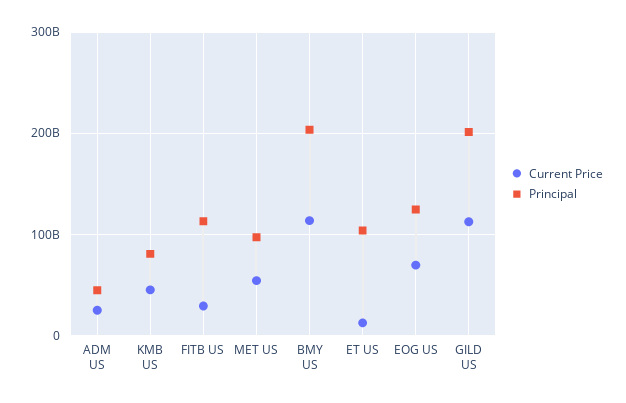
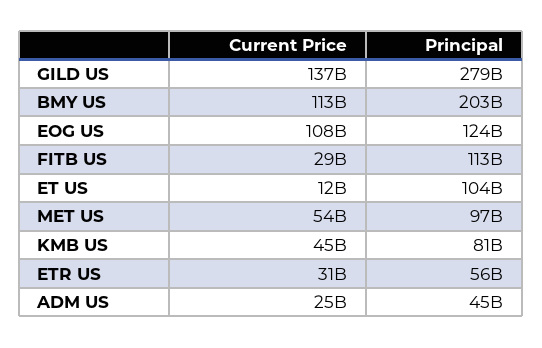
  {
    "Current Price": {
      "ADM US": 25000000000,
      "KMB US": 45000000000,
      "FITB US": 29000000000,
      "MET US": 54000000000,
      "BMY US": 113000000000,
      "ET US": 12000000000,
-     "EOG US": 70000000000,
+     "EOG US": 108000000000,
-     "GILD US": 110000000000
+     "GILD US": 137000000000,
+     "ETR US": 31000000000
    },
    "Principal": {
      "ADM US": 45000000000,
      "KMB US": 81000000000,
      "FITB US": 113000000000,
      "MET US": 97000000000,
      "BMY US": 203000000000,
      "ET US": 104000000000,
      "EOG US": 124000000000,
-     "GILD US": 200000000000
+     "GILD US": 279000000000,
+     "ETR US": 56000000000
    }
  }

